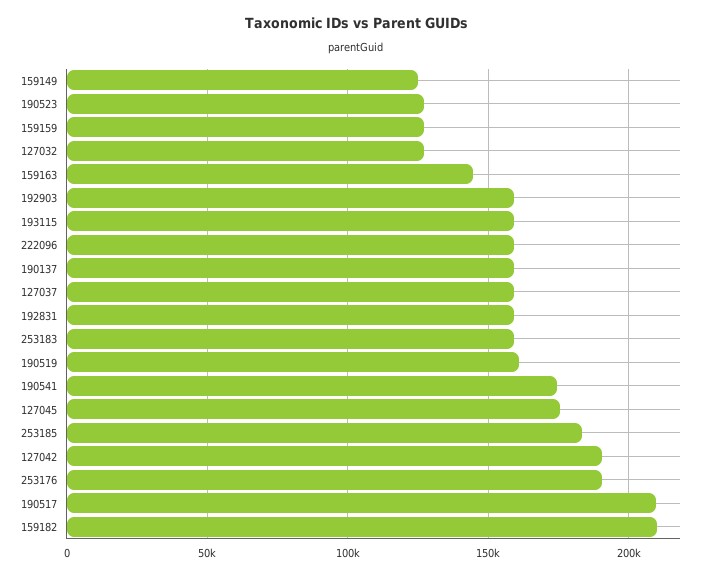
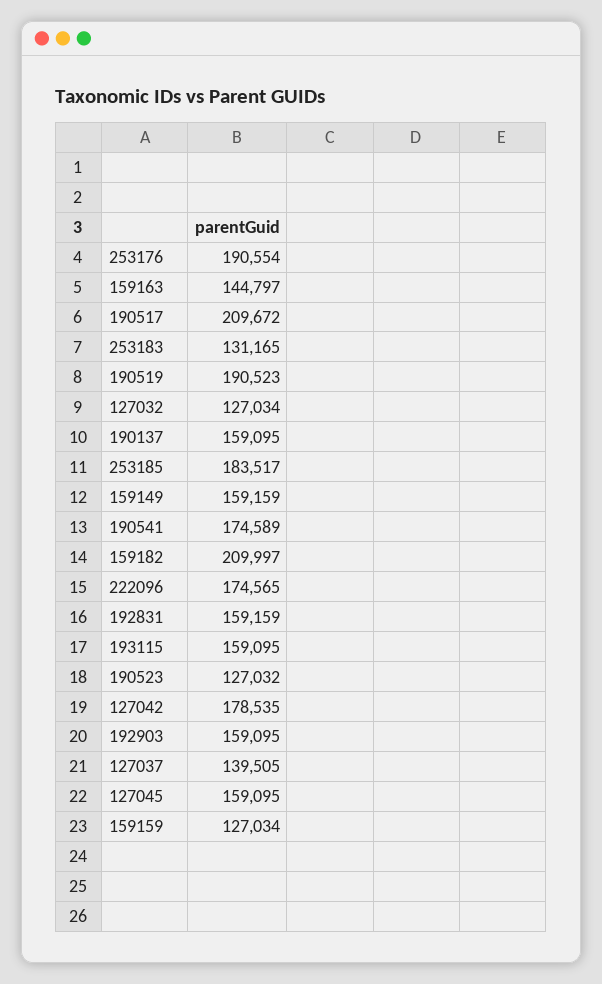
  {
-   "159149": 125000,
+   "159149": 159159,
    "190523": 127032,
    "159159": 127034,
    "127032": 127034,
    "159163": 144797,
    "192903": 159095,
    "193115": 159095,
-   "222096": 160000,
+   "222096": 174565,
    "190137": 159095,
-   "127037": 160000,
+   "127037": 139505,
    "192831": 159159,
-   "253183": 160000,
+   "253183": 131165,
-   "190519": 160000,
+   "190519": 190523,
    "190541": 174589,
-   "127045": 175000,
+   "127045": 159095,
    "253185": 183517,
-   "127042": 190000,
+   "127042": 178535,
    "253176": 190554,
    "190517": 209672,
    "159182": 209997
  }

